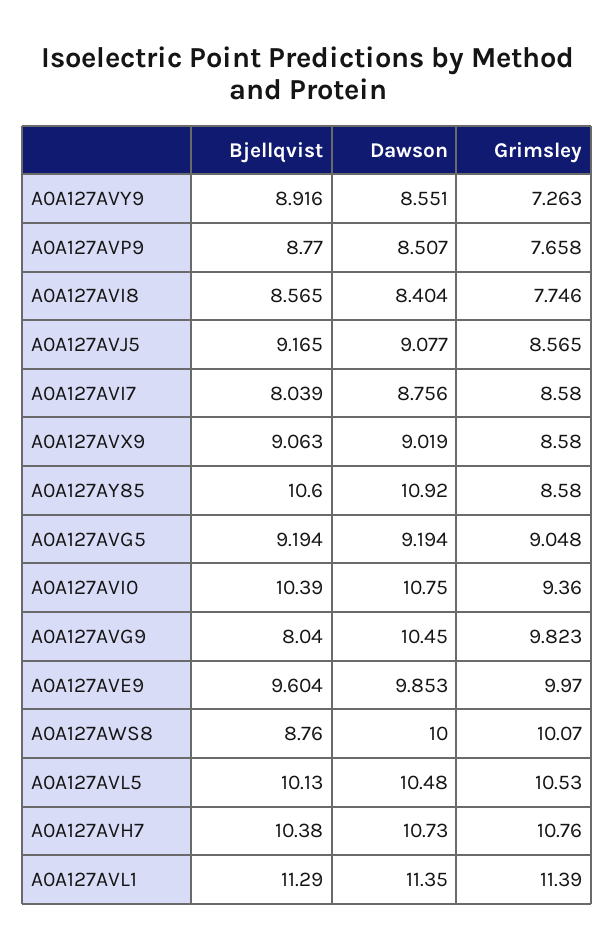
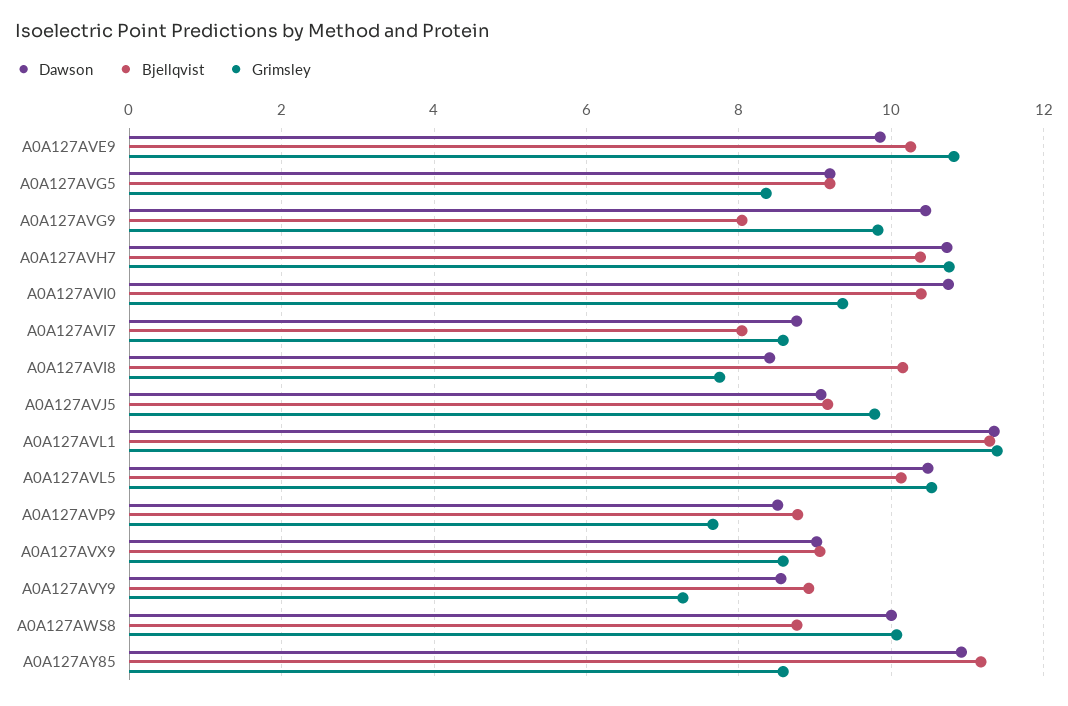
  {
    "Bjellqvist": {
      "A0A127AVY9": 8.916,
      "A0A127AVP9": 8.77,
-     "A0A127AVI8": 8.565,
+     "A0A127AVI8": 10.2,
      "A0A127AVJ5": 9.165,
      "A0A127AVI7": 8.039,
      "A0A127AVX9": 9.063,
-     "A0A127AY85": 10.6,
+     "A0A127AY85": 11.2,
      "A0A127AVG5": 9.194,
      "A0A127AVI0": 10.39,
      "A0A127AVG9": 8.04,
-     "A0A127AVE9": 9.604,
+     "A0A127AVE9": 10.2,
      "A0A127AWS8": 8.76,
      "A0A127AVL5": 10.13,
      "A0A127AVH7": 10.38,
      "A0A127AVL1": 11.29
    },
    "Dawson": {
      "A0A127AVY9": 8.551,
      "A0A127AVP9": 8.507,
      "A0A127AVI8": 8.404,
      "A0A127AVJ5": 9.077,
      "A0A127AVI7": 8.756,
      "A0A127AVX9": 9.019,
      "A0A127AY85": 10.92,
      "A0A127AVG5": 9.194,
      "A0A127AVI0": 10.75,
      "A0A127AVG9": 10.45,
      "A0A127AVE9": 9.853,
      "A0A127AWS8": 10,
      "A0A127AVL5": 10.48,
      "A0A127AVH7": 10.73,
      "A0A127AVL1": 11.35
    },
    "Grimsley": {
      "A0A127AVY9": 7.263,
      "A0A127AVP9": 7.658,
      "A0A127AVI8": 7.746,
-     "A0A127AVJ5": 8.565,
+     "A0A127AVJ5": 9.8,
      "A0A127AVI7": 8.58,
      "A0A127AVX9": 8.58,
      "A0A127AY85": 8.58,
-     "A0A127AVG5": 9.048,
+     "A0A127AVG5": 8.4,
      "A0A127AVI0": 9.36,
      "A0A127AVG9": 9.823,
-     "A0A127AVE9": 9.97,
+     "A0A127AVE9": 10.8,
      "A0A127AWS8": 10.07,
      "A0A127AVL5": 10.53,
      "A0A127AVH7": 10.76,
      "A0A127AVL1": 11.39
    }
  }

